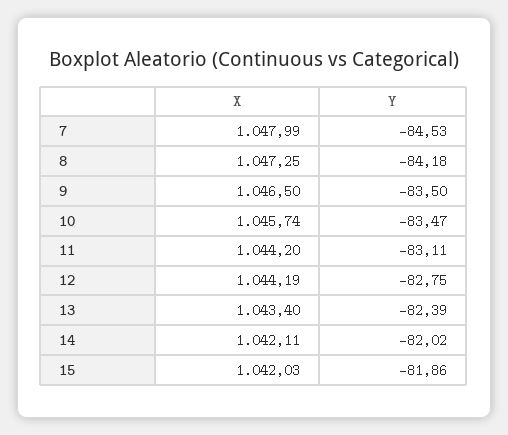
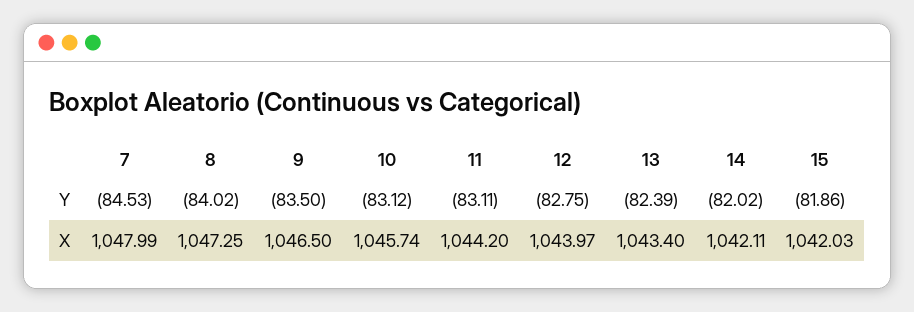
  {
    "X": {
      "7": 1047.99,
      "8": 1047.25,
      "9": 1046.5,
      "10": 1045.74,
      "11": 1044.2,
-     "12": 1044.19,
+     "12": 1043.97,
      "13": 1043.4,
      "14": 1042.11,
      "15": 1042.03
    },
    "Y": {
      "7": -84.53,
-     "8": -84.18,
+     "8": -84.02,
      "9": -83.5,
-     "10": -83.47,
+     "10": -83.12,
      "11": -83.11,
      "12": -82.75,
      "13": -82.39,
      "14": -82.02,
      "15": -81.86
    }
  }

